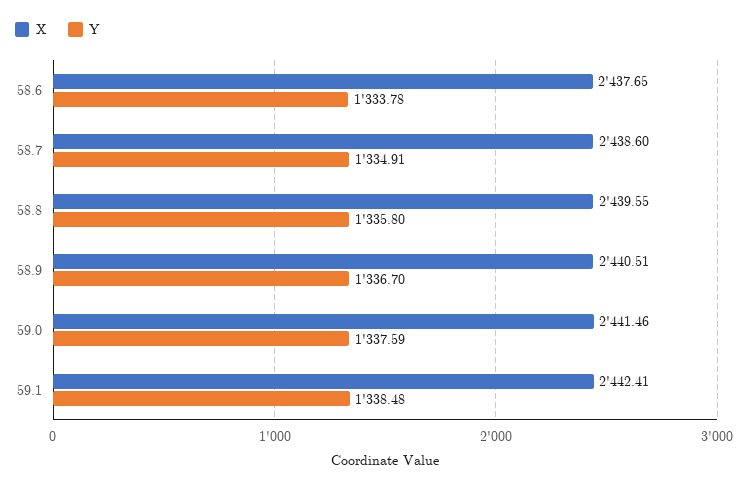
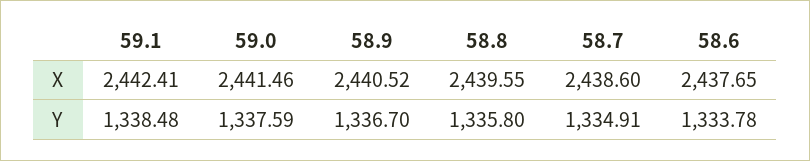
  {
    "X": {
      "58.6": 2437.65,
      "58.7": 2438.6,
      "58.8": 2439.55,
-     "58.9": 2440.51,
+     "58.9": 2440.52,
      "59.0": 2441.46,
      "59.1": 2442.41
    },
    "Y": {
      "58.6": 1333.78,
      "58.7": 1334.91,
      "58.8": 1335.8,
      "58.9": 1336.7,
      "59.0": 1337.59,
      "59.1": 1338.48
    }
  }

